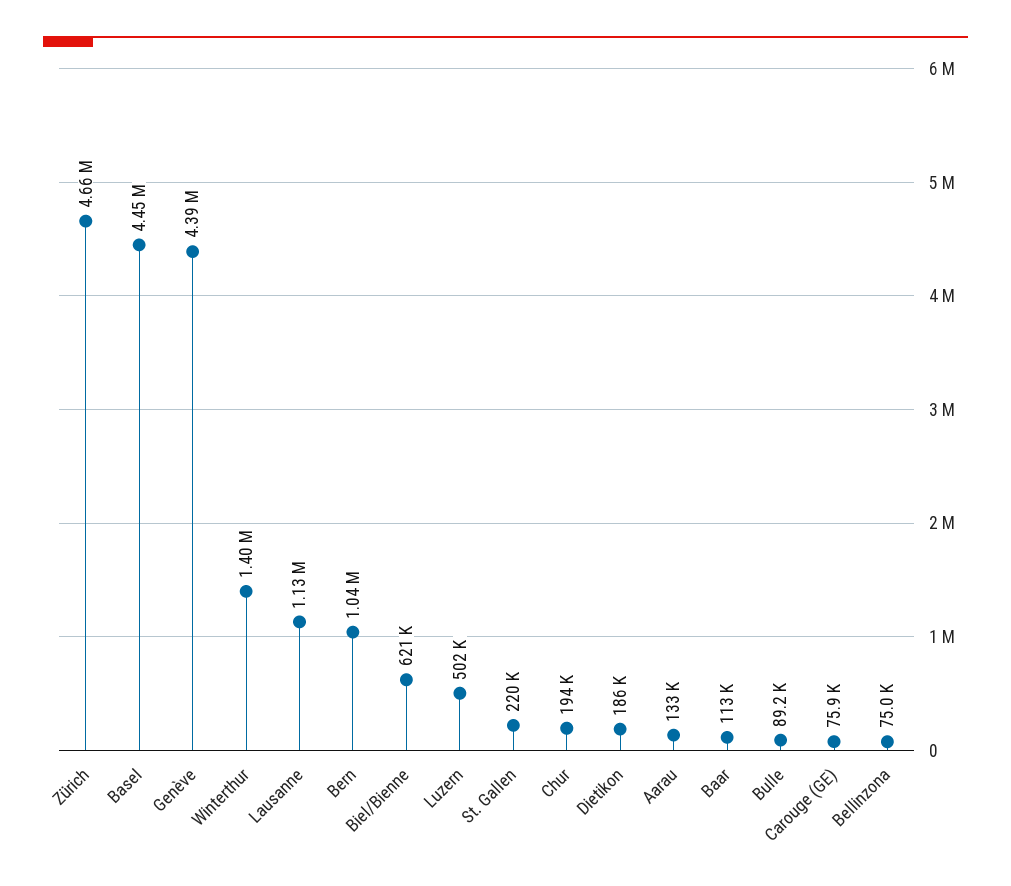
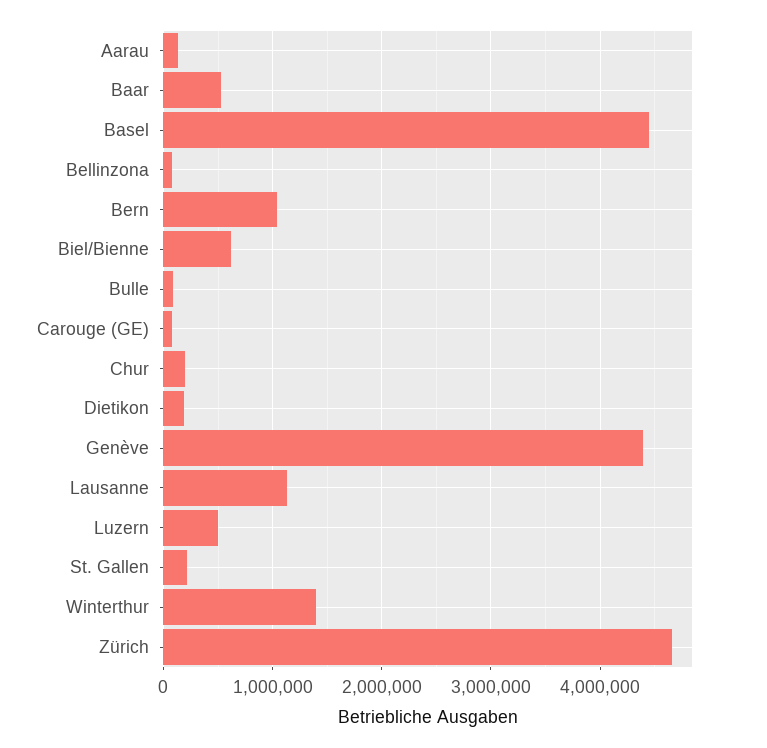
  {
    "Zürich": 4660000,
    "Basel": 4450000,
    "Genève": 4390000,
    "Winterthur": 1400000,
    "Lausanne": 1130000,
    "Bern": 1040000,
    "Biel/Bienne": 621000,
    "Luzern": 502000,
    "St. Gallen": 220000,
    "Chur": 194000,
    "Dietikon": 186000,
    "Aarau": 133000,
-   "Baar": 113000,
+   "Baar": 500000,
    "Bulle": 89200,
    "Carouge (GE)": 75900,
    "Bellinzona": 75000
  }

